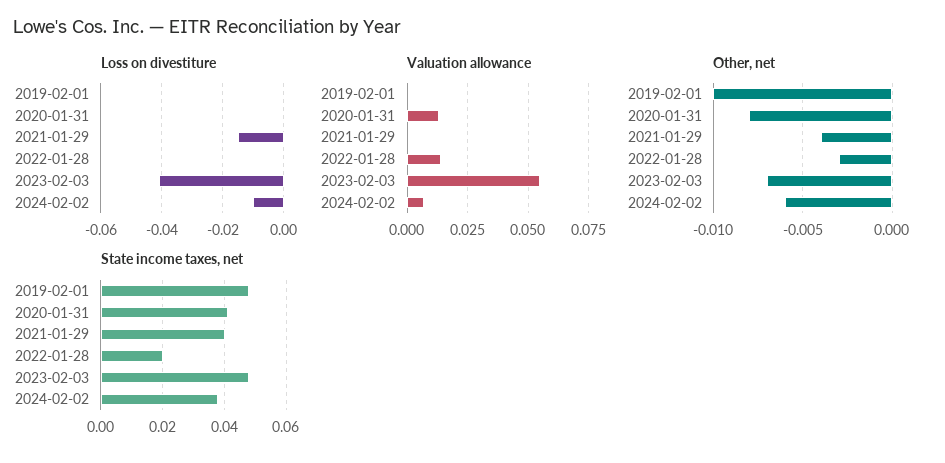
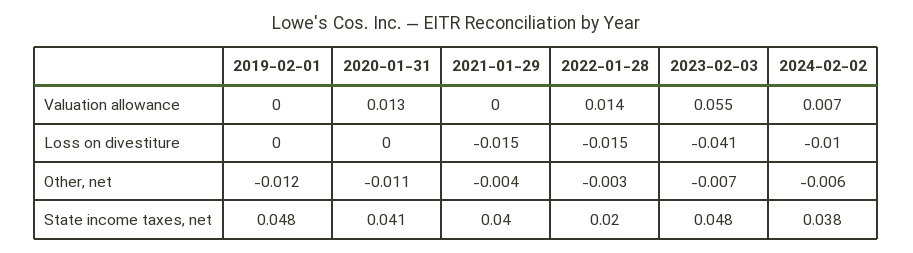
  {
    "Loss on divestiture": {
      "2019-02-01": 0,
      "2020-01-31": 0,
      "2021-01-29": -0.015,
-     "2022-01-28": 0,
+     "2022-01-28": -0.015,
      "2023-02-03": -0.041,
      "2024-02-02": -0.01
    },
    "Valuation allowance": {
      "2019-02-01": 0,
      "2020-01-31": 0.013,
      "2021-01-29": 0,
      "2022-01-28": 0.014,
      "2023-02-03": 0.055,
      "2024-02-02": 0.007
    },
    "Other, net": {
-     "2019-02-01": -0.01,
+     "2019-02-01": -0.012,
-     "2020-01-31": -0.008,
+     "2020-01-31": -0.011,
      "2021-01-29": -0.004,
      "2022-01-28": -0.003,
      "2023-02-03": -0.007,
      "2024-02-02": -0.006
    },
    "State income taxes, net": {
      "2019-02-01": 0.048,
      "2020-01-31": 0.041,
      "2021-01-29": 0.04,
      "2022-01-28": 0.02,
      "2023-02-03": 0.048,
      "2024-02-02": 0.038
    }
  }

